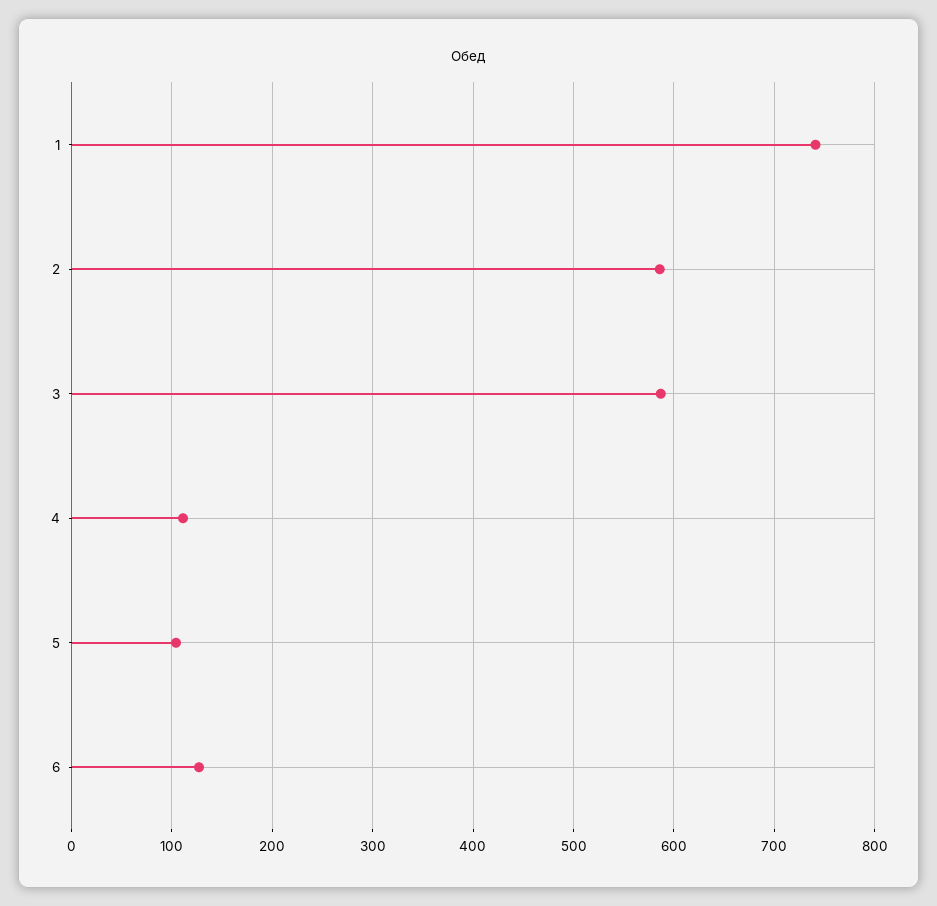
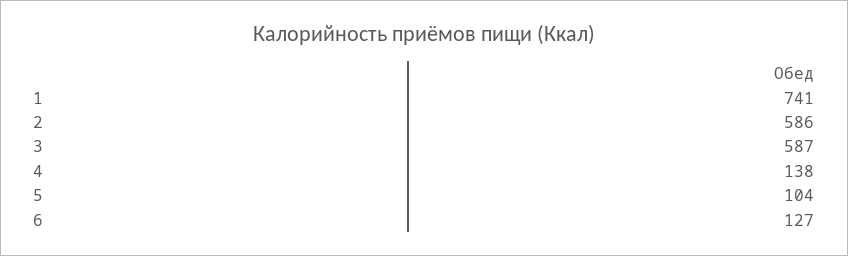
  {
    "1": 741,
    "2": 586,
    "3": 587,
-   "4": 110,
+   "4": 138,
    "5": 104,
    "6": 127
  }

